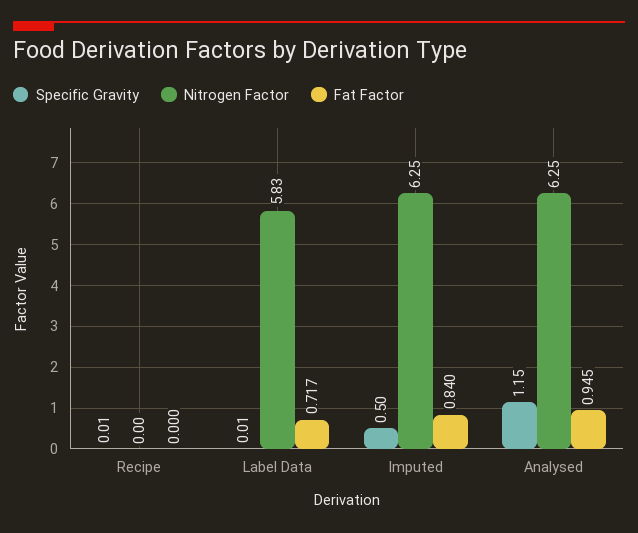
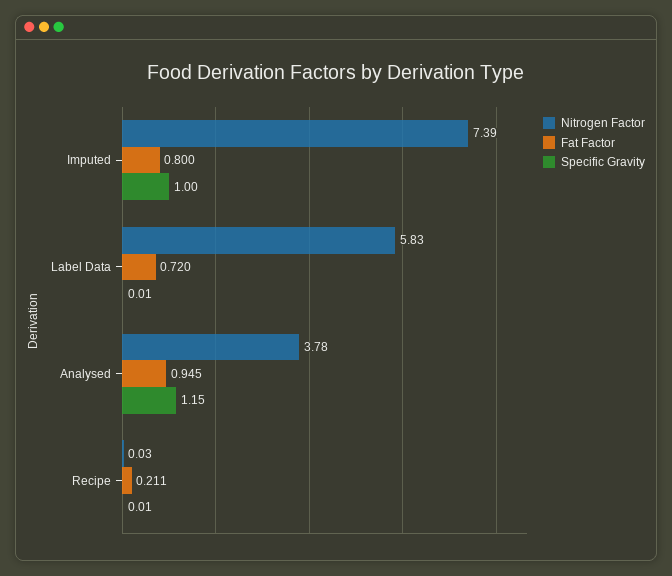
  {
    "Specific Gravity": {
      "Recipe": 0.01,
      "Label Data": 0.01,
-     "Imputed": 0.5,
+     "Imputed": 1,
      "Analysed": 1.15
    },
    "Nitrogen Factor": {
-     "Recipe": 0,
+     "Recipe": 0.03,
      "Label Data": 5.83,
-     "Imputed": 6.25,
+     "Imputed": 7.39,
-     "Analysed": 6.25
+     "Analysed": 3.78
    },
    "Fat Factor": {
-     "Recipe": 0,
+     "Recipe": 0.211,
-     "Label Data": 0.717,
+     "Label Data": 0.72,
-     "Imputed": 0.84,
+     "Imputed": 0.8,
      "Analysed": 0.945
    }
  }

